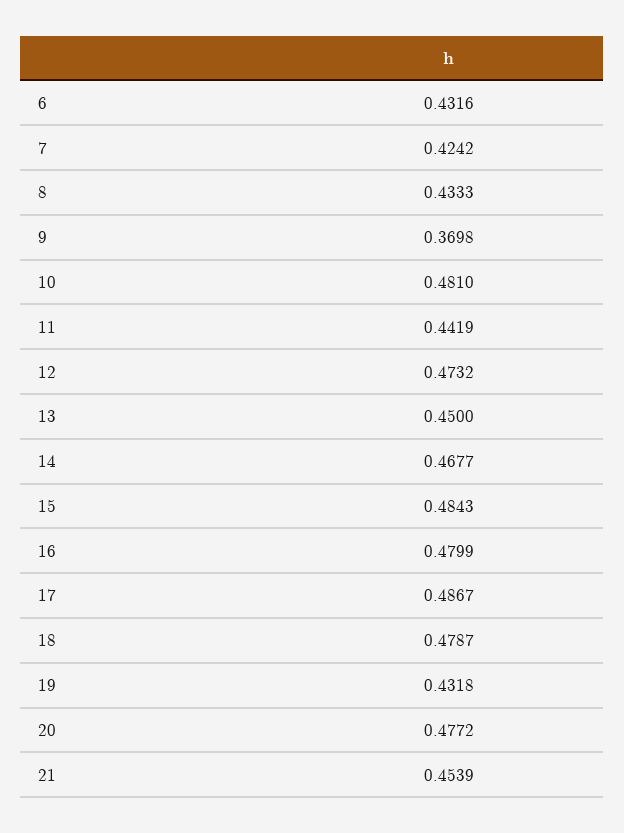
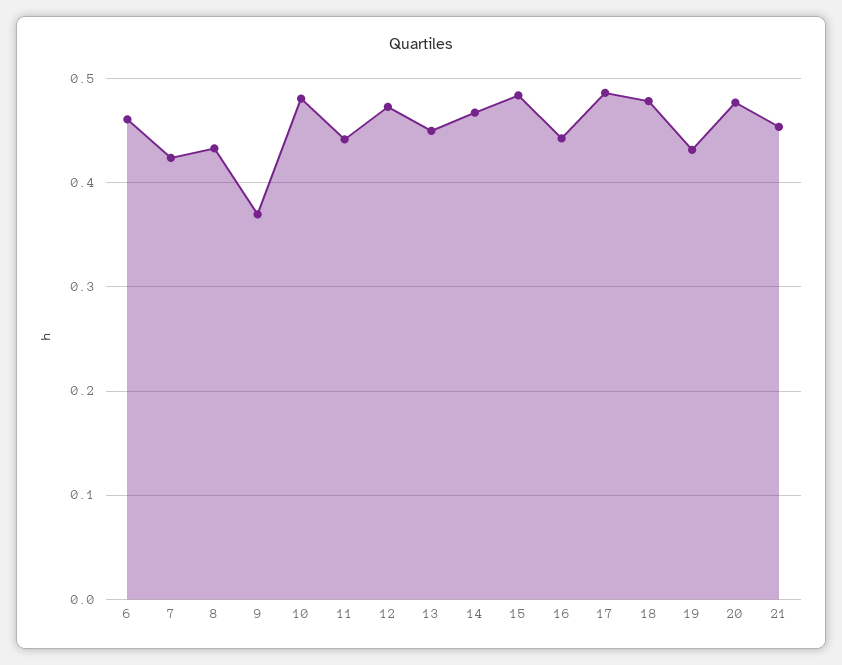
  {
-   "6": 0.4316,
+   "6": 0.46,
    "7": 0.4242,
    "8": 0.4333,
    "9": 0.3698,
    "10": 0.481,
    "11": 0.4419,
    "12": 0.4732,
    "13": 0.45,
    "14": 0.4677,
    "15": 0.4843,
-   "16": 0.4799,
+   "16": 0.44,
    "17": 0.4867,
    "18": 0.4787,
    "19": 0.4318,
    "20": 0.4772,
    "21": 0.4539
  }

